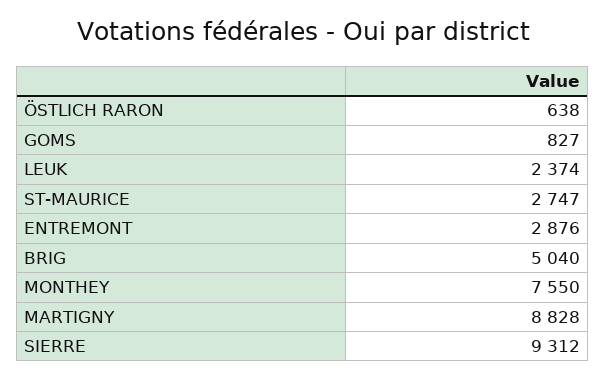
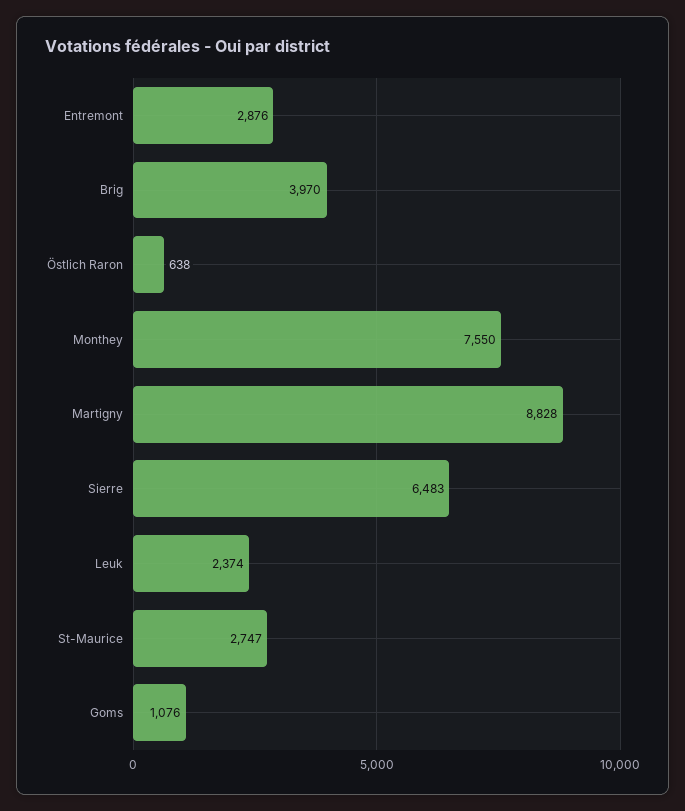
  {
    "ÖSTLICH RARON": 638,
-   "GOMS": 827,
+   "GOMS": 1076,
    "LEUK": 2374,
    "ST-MAURICE": 2747,
    "ENTREMONT": 2876,
-   "BRIG": 5040,
+   "BRIG": 3970,
    "MONTHEY": 7550,
    "MARTIGNY": 8828,
-   "SIERRE": 9312
+   "SIERRE": 6483
  }

